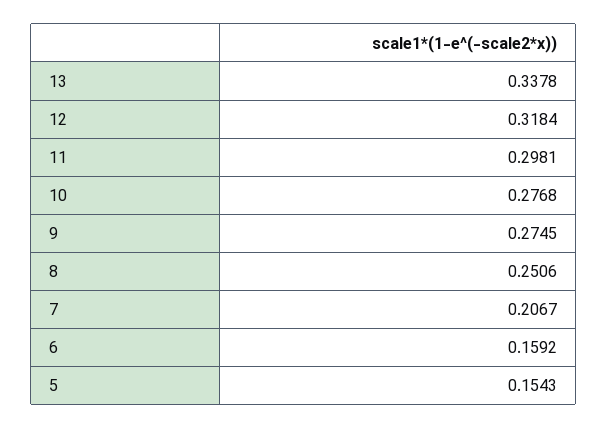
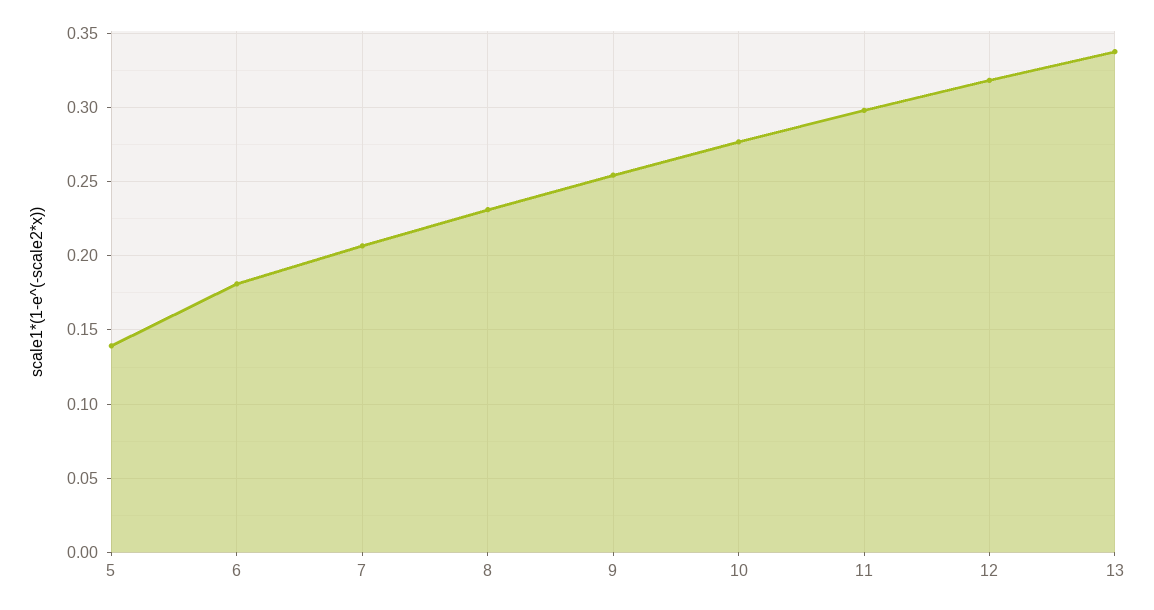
  {
    "13": 0.3378,
    "12": 0.3184,
    "11": 0.2981,
    "10": 0.2768,
-   "9": 0.2745,
+   "9": 0.255,
-   "8": 0.2506,
+   "8": 0.23,
    "7": 0.2067,
-   "6": 0.1592,
+   "6": 0.18,
-   "5": 0.1543
+   "5": 0.14
  }

